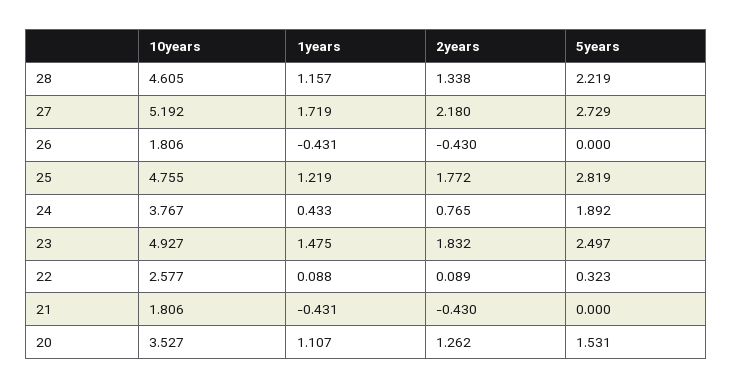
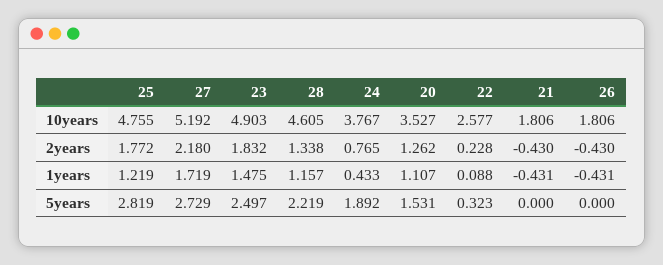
  {
    "10years": {
      "28": 4.605,
      "27": 5.192,
      "26": 1.806,
      "25": 4.755,
      "24": 3.767,
-     "23": 4.927,
+     "23": 4.903,
      "22": 2.577,
      "21": 1.806,
      "20": 3.527
    },
    "1years": {
      "28": 1.157,
      "27": 1.719,
      "26": -0.431,
      "25": 1.219,
      "24": 0.433,
      "23": 1.475,
      "22": 0.088,
      "21": -0.431,
      "20": 1.107
    },
    "2years": {
      "28": 1.338,
      "27": 2.18,
      "26": -0.43,
      "25": 1.772,
      "24": 0.765,
      "23": 1.832,
-     "22": 0.089,
+     "22": 0.228,
      "21": -0.43,
      "20": 1.262
    },
    "5years": {
      "28": 2.219,
      "27": 2.729,
      "26": 0,
      "25": 2.819,
      "24": 1.892,
      "23": 2.497,
      "22": 0.323,
      "21": 0,
      "20": 1.531
    }
  }

